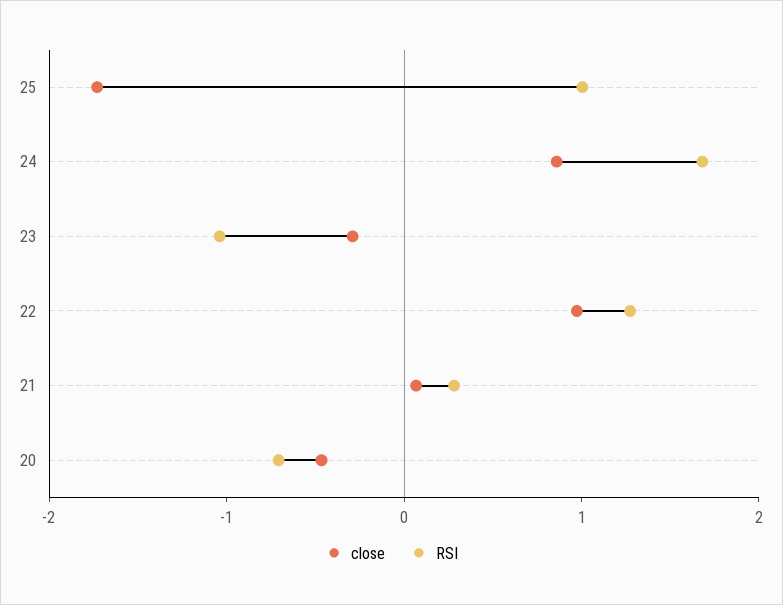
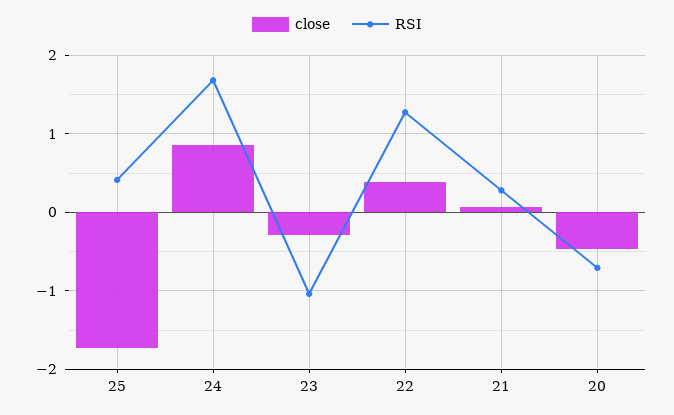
  {
    "close": {
      "25": -1.7,
      "24": 0.9,
      "23": -0.3,
-     "22": 1,
+     "22": 0.4,
      "21": 0.1,
      "20": -0.5
    },
    "RSI": {
-     "25": 1,
+     "25": 0.4,
      "24": 1.7,
      "23": -1,
      "22": 1.3,
      "21": 0.3,
      "20": -0.7
    }
  }

